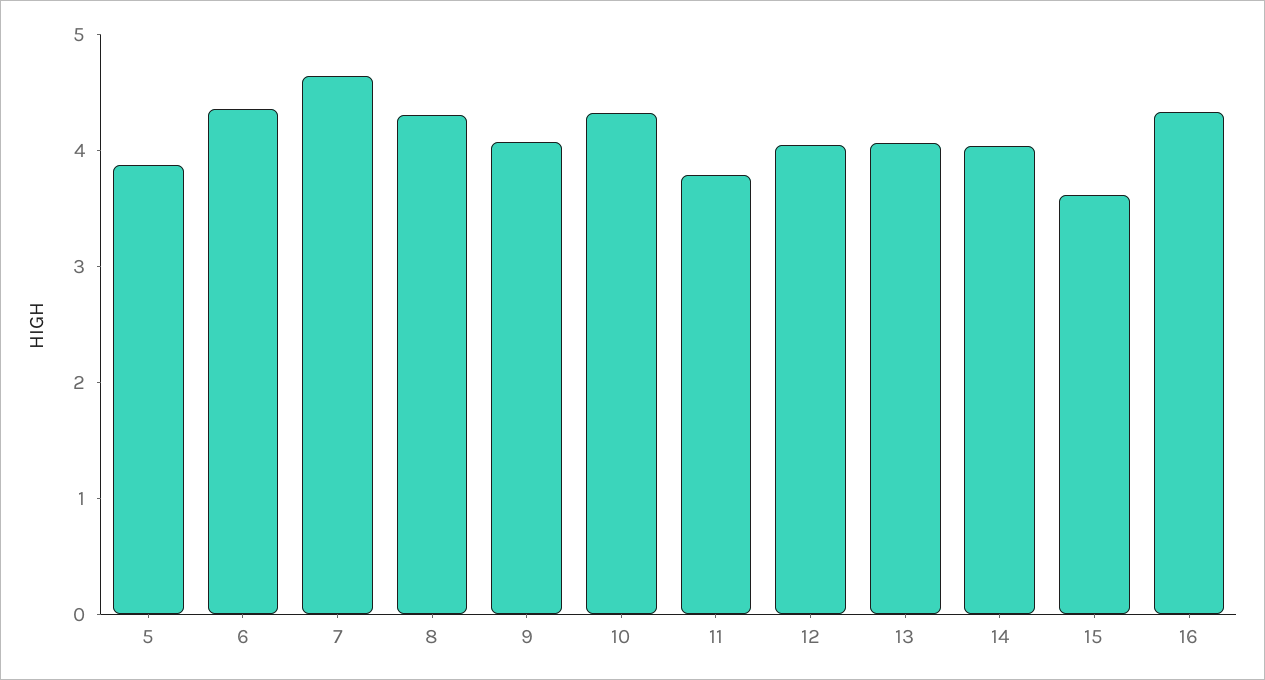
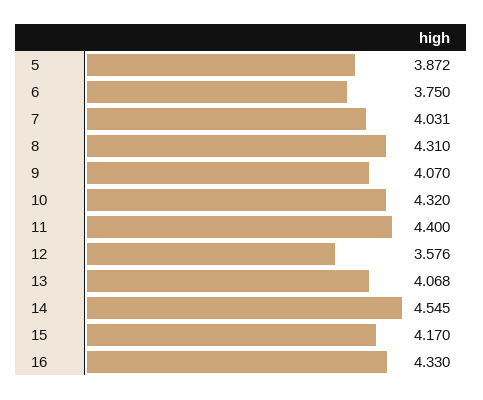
  {
    "5": 3.872,
-   "6": 4.4,
+   "6": 3.75,
-   "7": 4.6,
+   "7": 4.031,
    "8": 4.31,
    "9": 4.07,
    "10": 4.32,
-   "11": 3.8,
+   "11": 4.4,
-   "12": 4,
+   "12": 3.576,
    "13": 4.068,
-   "14": 4,
+   "14": 4.545,
-   "15": 3.6,
+   "15": 4.17,
    "16": 4.33
  }

